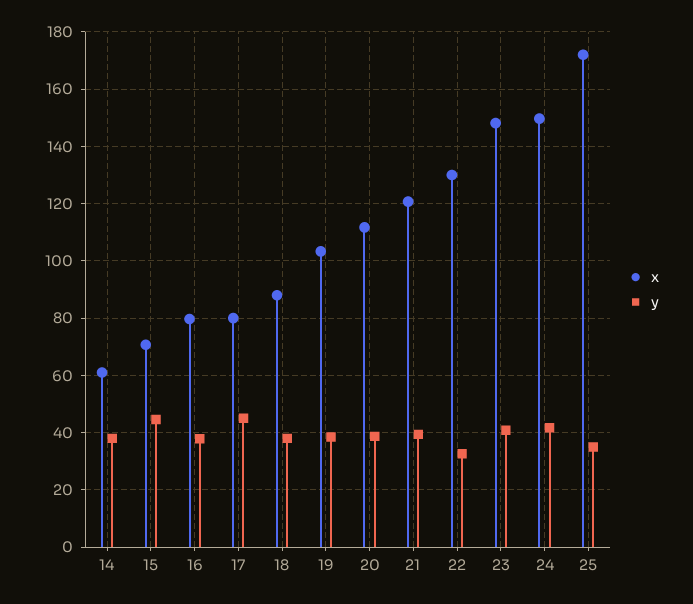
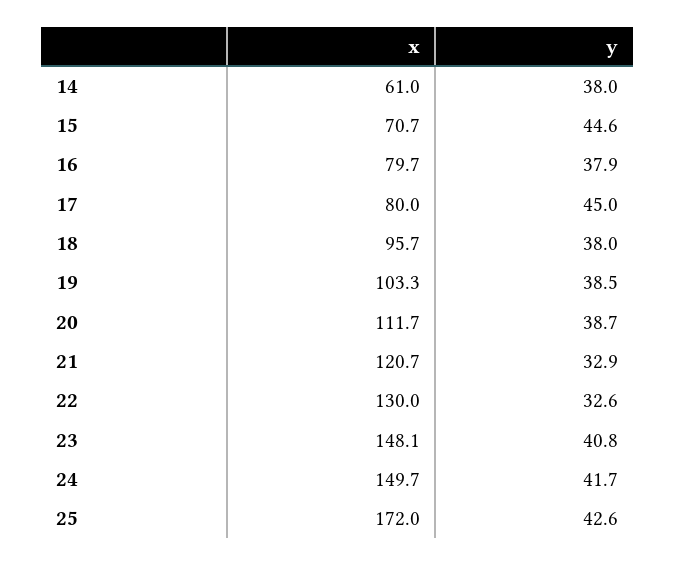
  {
    "x": {
      "14": 61,
      "15": 70.7,
      "16": 79.7,
      "17": 80,
-     "18": 87.5,
+     "18": 95.7,
      "19": 103.3,
      "20": 111.7,
      "21": 120.7,
      "22": 130,
      "23": 148.1,
      "24": 149.7,
      "25": 172
    },
    "y": {
      "14": 38,
      "15": 44.6,
      "16": 37.9,
      "17": 45,
      "18": 38,
      "19": 38.5,
      "20": 38.7,
-     "21": 40,
+     "21": 32.9,
      "22": 32.6,
      "23": 40.8,
      "24": 41.7,
-     "25": 35
+     "25": 42.6
    }
  }

